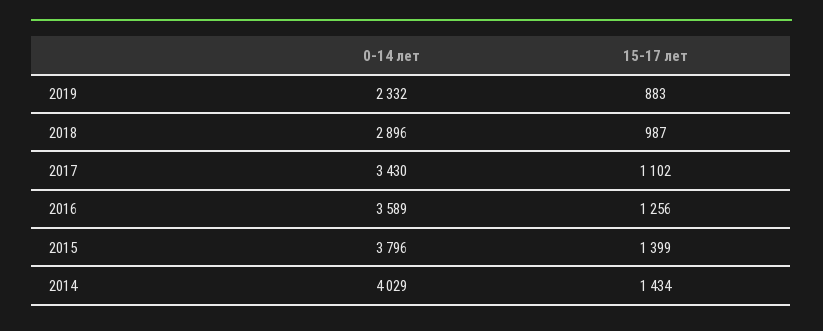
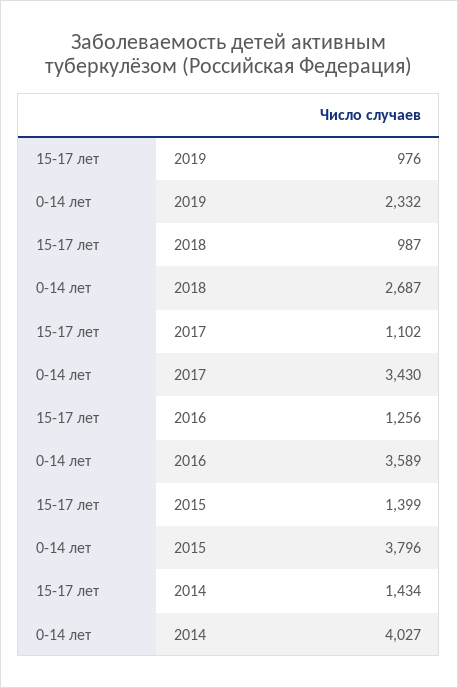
  {
    "0-14 лет": {
      "2019": 2332,
-     "2018": 2896,
+     "2018": 2687,
      "2017": 3430,
      "2016": 3589,
      "2015": 3796,
-     "2014": 4029
+     "2014": 4027
    },
    "15-17 лет": {
-     "2019": 883,
+     "2019": 976,
      "2018": 987,
      "2017": 1102,
      "2016": 1256,
      "2015": 1399,
      "2014": 1434
    }
  }

